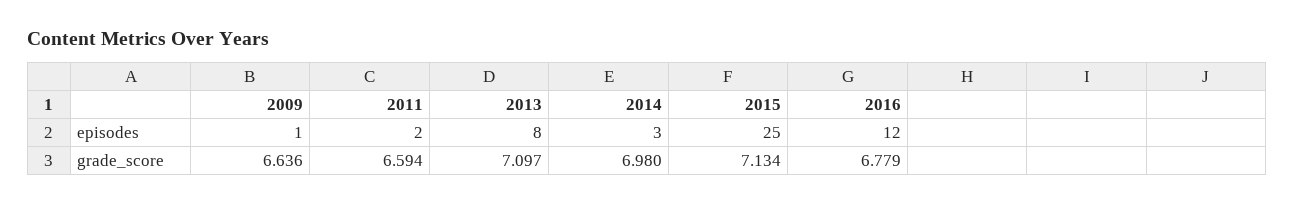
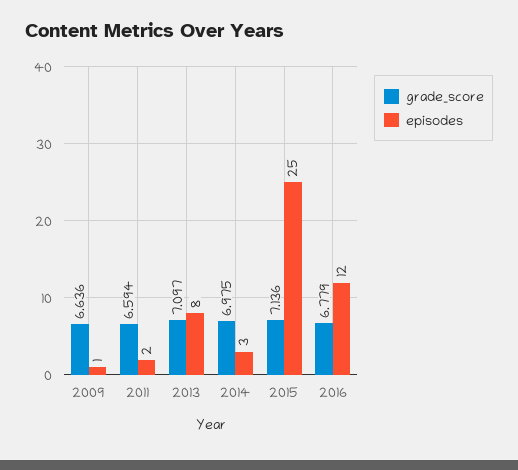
  {
    "episodes": {
      "2009": 1,
      "2011": 2,
      "2013": 8,
      "2014": 3,
      "2015": 25,
      "2016": 12
    },
    "grade_score": {
      "2009": 6.636,
      "2011": 6.594,
      "2013": 7.097,
-     "2014": 6.98,
+     "2014": 6.975,
-     "2015": 7.134,
+     "2015": 7.136,
      "2016": 6.779
    }
  }

